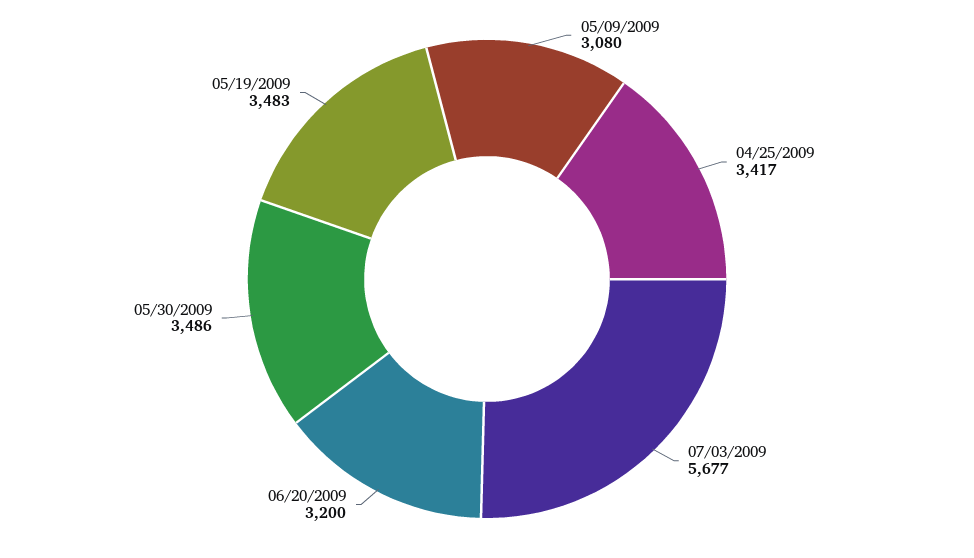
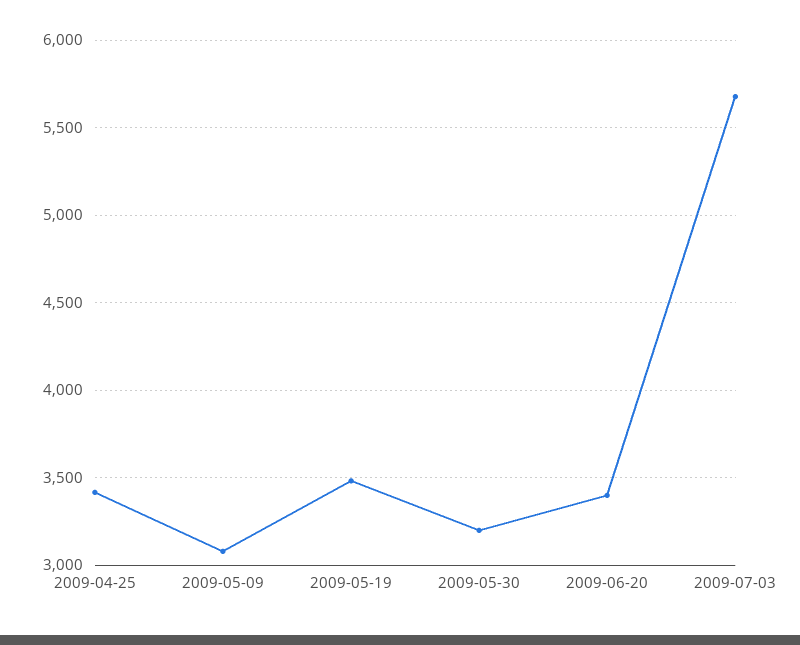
  {
    "05/09/2009": 3080,
    "04/25/2009": 3417,
    "07/03/2009": 5677,
-   "06/20/2009": 3200,
+   "06/20/2009": 3400,
-   "05/30/2009": 3486,
+   "05/30/2009": 3200,
    "05/19/2009": 3483
  }

